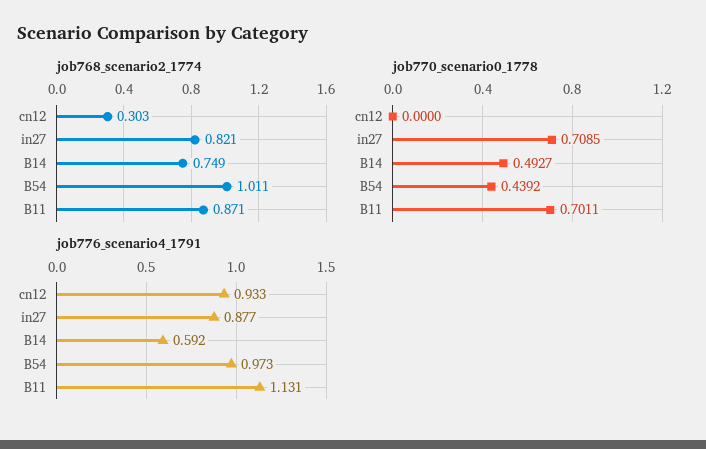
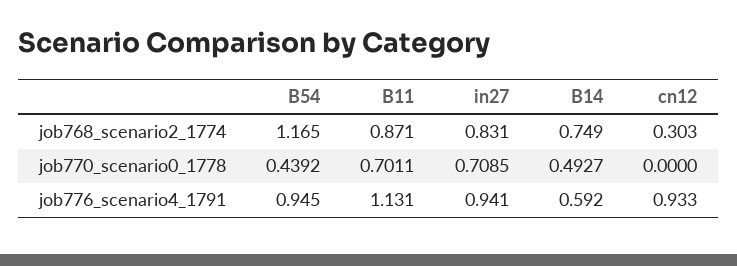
  {
    "job768_scenario2_1774": {
      "cn12": 0.303,
-     "in27": 0.821,
+     "in27": 0.831,
      "B14": 0.749,
-     "B54": 1.011,
+     "B54": 1.165,
      "B11": 0.871
    },
    "job770_scenario0_1778": {
      "cn12": 0,
      "in27": 0.7085,
      "B14": 0.4927,
      "B54": 0.4392,
      "B11": 0.7011
    },
    "job776_scenario4_1791": {
      "cn12": 0.933,
-     "in27": 0.877,
+     "in27": 0.941,
      "B14": 0.592,
-     "B54": 0.973,
+     "B54": 0.945,
      "B11": 1.131
    }
  }

